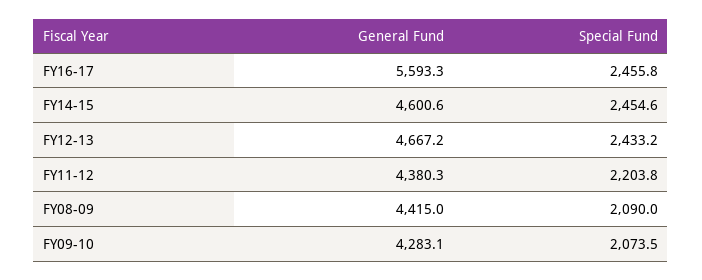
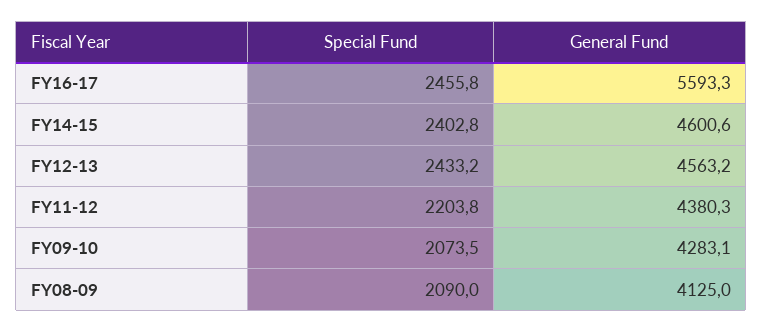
  {
    "General Fund": {
      "FY16-17": 5593.3,
      "FY14-15": 4600.6,
-     "FY12-13": 4667.2,
+     "FY12-13": 4563.2,
      "FY11-12": 4380.3,
-     "FY08-09": 4415,
+     "FY08-09": 4125,
      "FY09-10": 4283.1
    },
    "Special Fund": {
      "FY16-17": 2455.8,
-     "FY14-15": 2454.6,
+     "FY14-15": 2402.8,
      "FY12-13": 2433.2,
      "FY11-12": 2203.8,
      "FY08-09": 2090,
      "FY09-10": 2073.5
    }
  }

